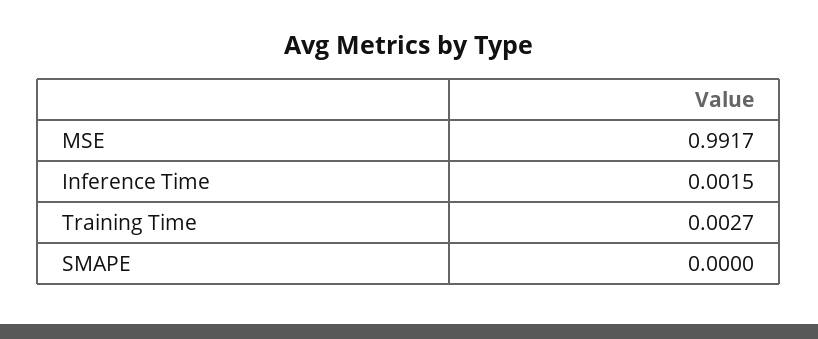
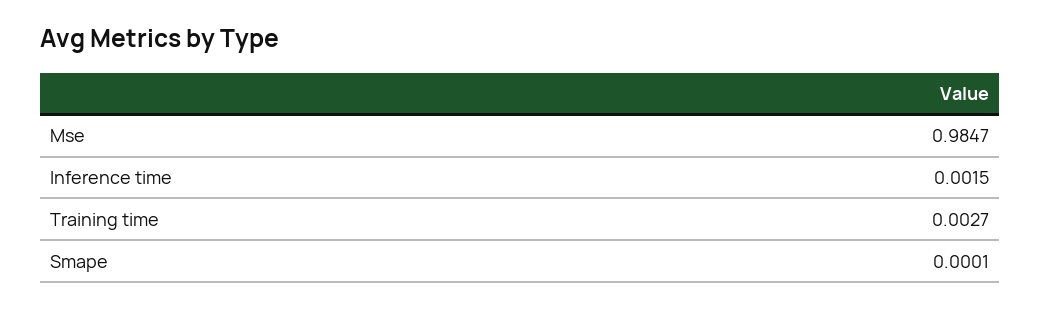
  {
-   "MSE": 0.9917,
+   "MSE": 0.9847,
    "Inference Time": 0.0015,
    "Training Time": 0.0027,
-   "SMAPE": 0
+   "SMAPE": 0.0001
  }

